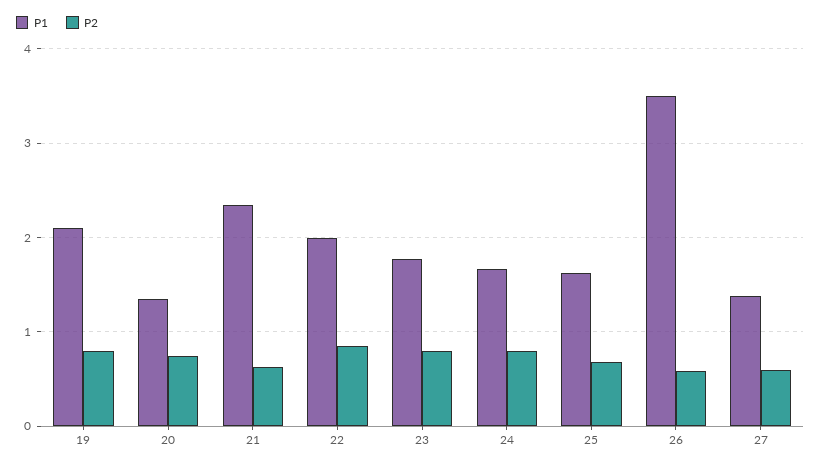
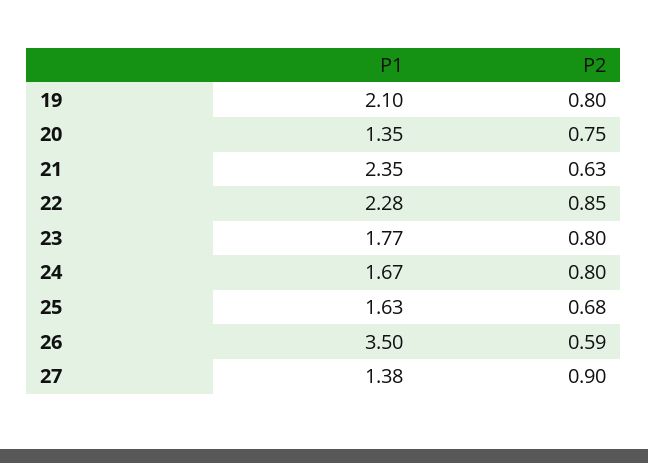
  {
    "P1": {
      "19": 2.1,
      "20": 1.35,
      "21": 2.35,
-     "22": 2,
+     "22": 2.28,
      "23": 1.77,
      "24": 1.67,
      "25": 1.63,
      "26": 3.5,
      "27": 1.38
    },
    "P2": {
      "19": 0.8,
      "20": 0.75,
      "21": 0.63,
      "22": 0.85,
      "23": 0.8,
      "24": 0.8,
      "25": 0.68,
      "26": 0.59,
-     "27": 0.6
+     "27": 0.9
    }
  }

